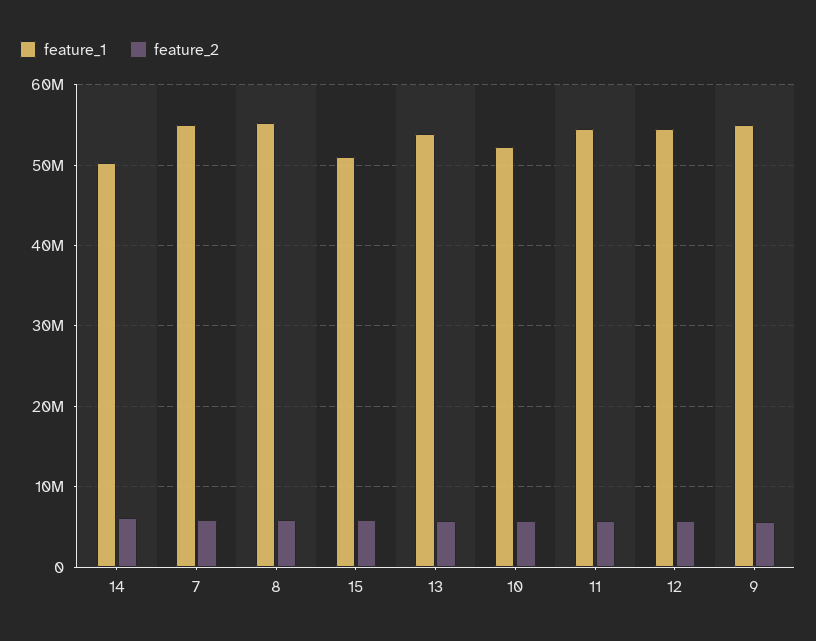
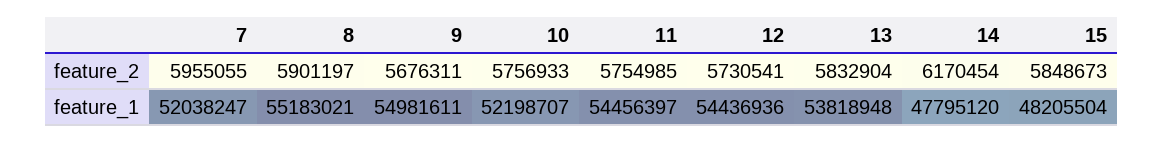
  {
    "feature_1": {
-     "14": 50000000,
+     "14": 47795120,
-     "7": 55000000,
+     "7": 52038247,
      "8": 55183021,
-     "15": 51000000,
+     "15": 48205504,
      "13": 53818948,
      "10": 52198707,
      "11": 54456397,
      "12": 54436936,
      "9": 54981611
    },
    "feature_2": {
      "14": 6170454,
      "7": 5955055,
      "8": 5901197,
      "15": 5848673,
      "13": 5832904,
      "10": 5756933,
      "11": 5754985,
      "12": 5730541,
      "9": 5676311
    }
  }

